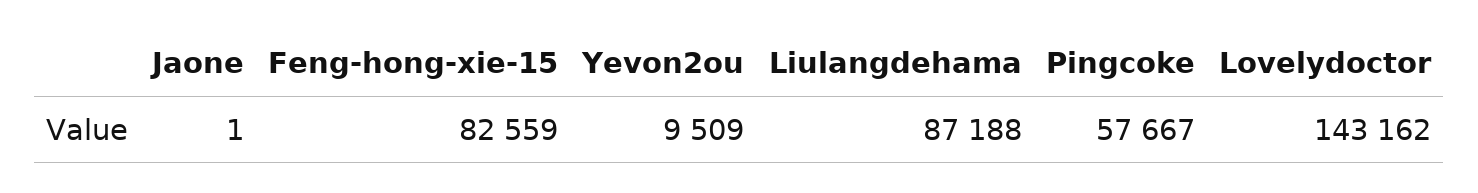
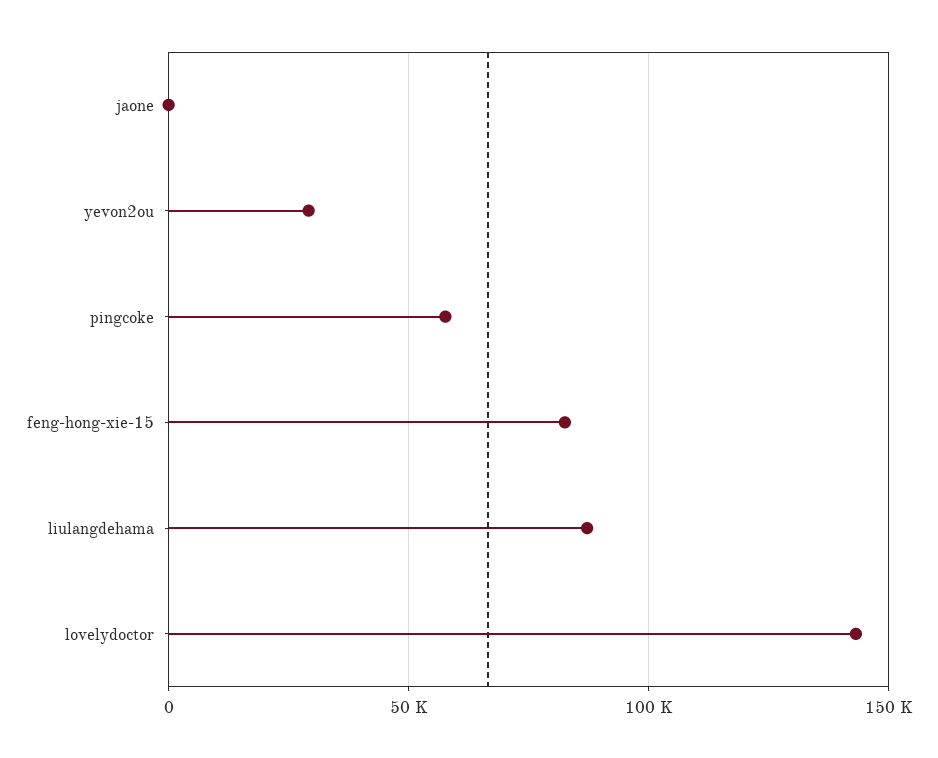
  {
    "Jaone": 1,
    "Feng-hong-xie-15": 82559,
-   "Yevon2ou": 9509,
+   "Yevon2ou": 30000,
    "Liulangdehama": 87188,
    "Pingcoke": 57667,
    "Lovelydoctor": 143162
  }

